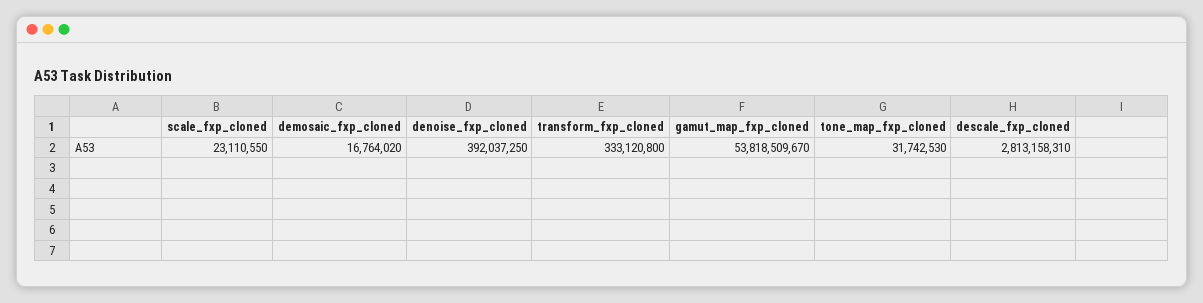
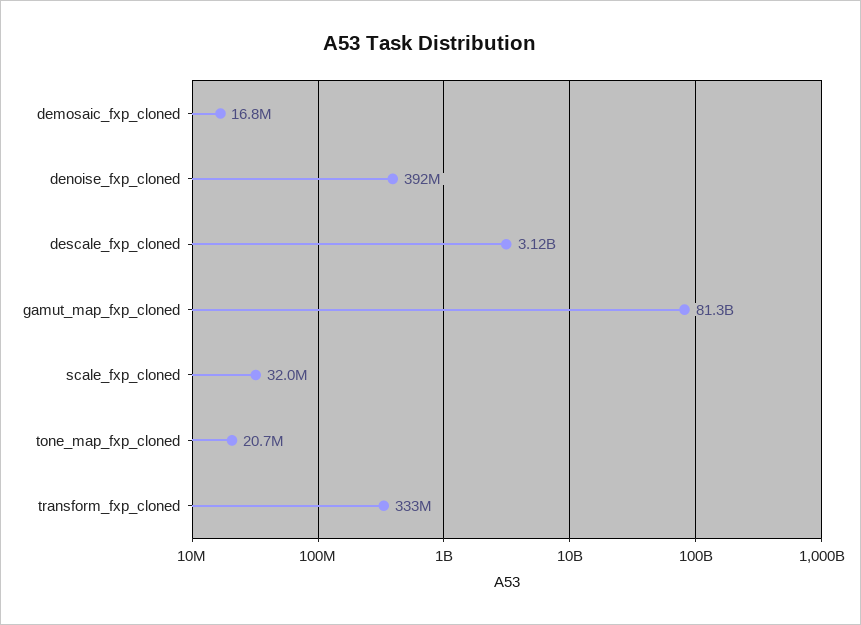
  {
-   "scale_fxp_cloned": 23110550,
+   "scale_fxp_cloned": 32000000,
    "demosaic_fxp_cloned": 16764020,
    "denoise_fxp_cloned": 392037250,
    "transform_fxp_cloned": 333120800,
-   "gamut_map_fxp_cloned": 53818509670,
+   "gamut_map_fxp_cloned": 81300000000,
-   "tone_map_fxp_cloned": 31742530,
+   "tone_map_fxp_cloned": 20700000,
-   "descale_fxp_cloned": 2813158310
+   "descale_fxp_cloned": 3120000000
  }

